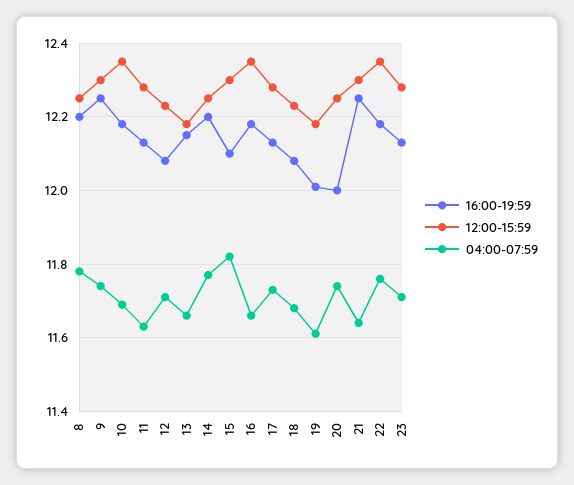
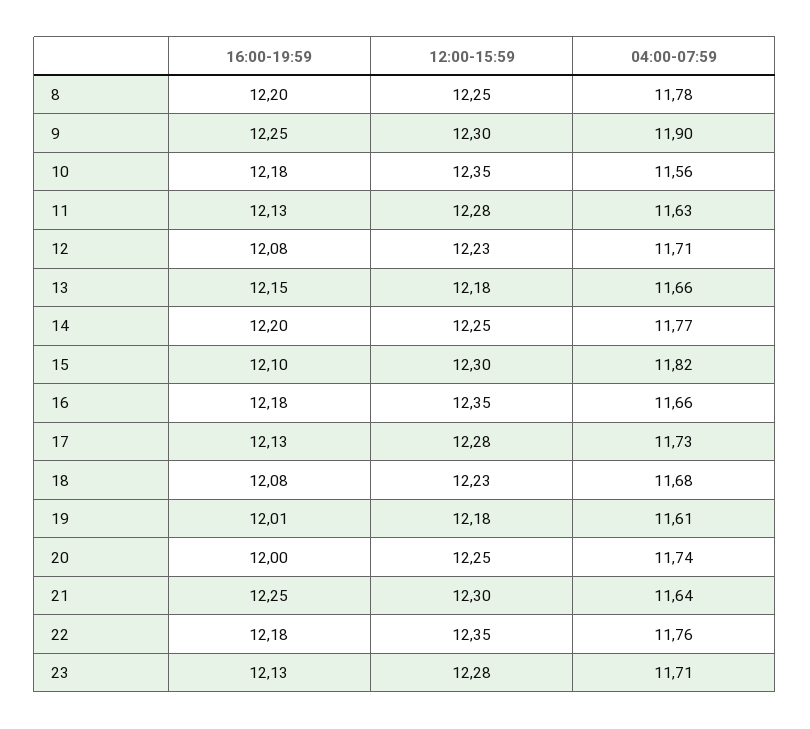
  {
    "16:00-19:59": {
      "8": 12.2,
      "9": 12.25,
      "10": 12.18,
      "11": 12.13,
      "12": 12.08,
      "13": 12.15,
      "14": 12.2,
      "15": 12.1,
      "16": 12.18,
      "17": 12.13,
      "18": 12.08,
      "19": 12.01,
      "20": 12,
      "21": 12.25,
      "22": 12.18,
      "23": 12.13
    },
    "12:00-15:59": {
      "8": 12.25,
      "9": 12.3,
      "10": 12.35,
      "11": 12.28,
      "12": 12.23,
      "13": 12.18,
      "14": 12.25,
      "15": 12.3,
      "16": 12.35,
      "17": 12.28,
      "18": 12.23,
      "19": 12.18,
      "20": 12.25,
      "21": 12.3,
      "22": 12.35,
      "23": 12.28
    },
    "04:00-07:59": {
      "8": 11.78,
-     "9": 11.75,
+     "9": 11.9,
-     "10": 11.7,
+     "10": 11.56,
      "11": 11.63,
      "12": 11.71,
      "13": 11.66,
      "14": 11.77,
      "15": 11.82,
      "16": 11.66,
      "17": 11.73,
      "18": 11.68,
      "19": 11.61,
      "20": 11.74,
      "21": 11.64,
      "22": 11.76,
      "23": 11.71
    }
  }

